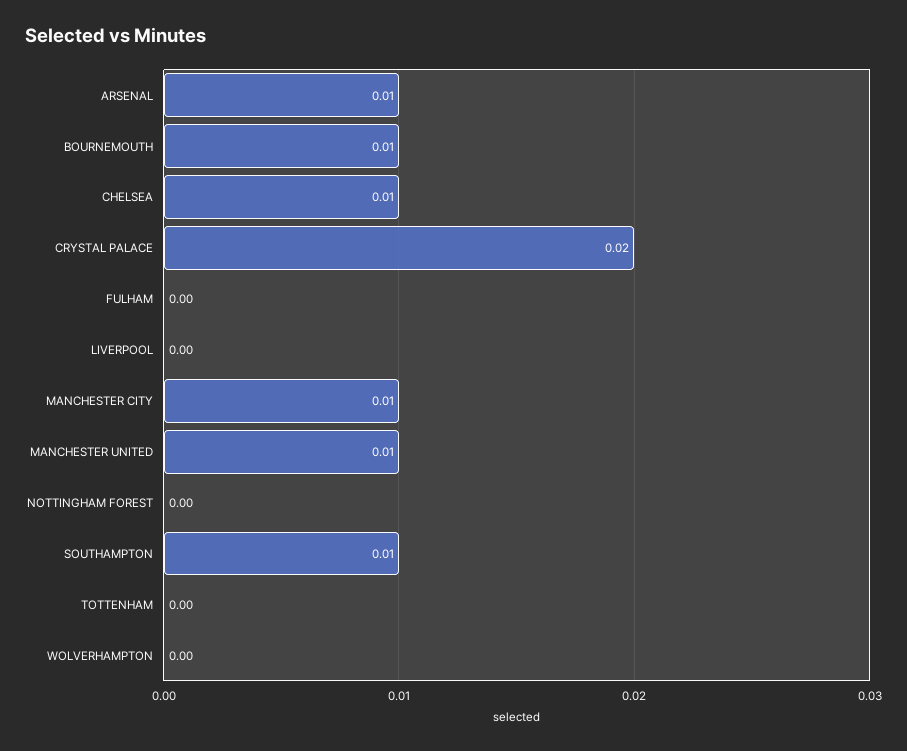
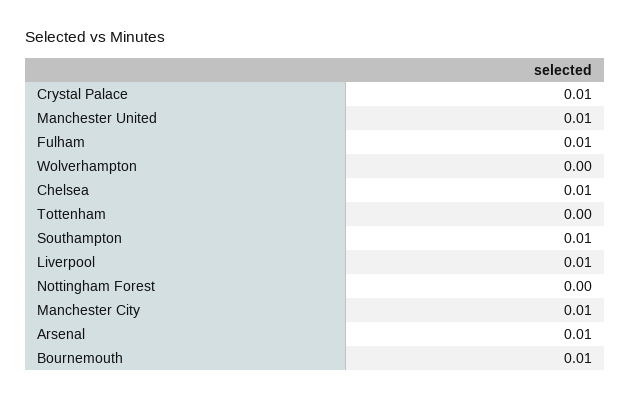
  {
    "ARSENAL": 0.01,
    "BOURNEMOUTH": 0.01,
    "CHELSEA": 0.01,
-   "CRYSTAL PALACE": 0.02,
+   "CRYSTAL PALACE": 0.01,
-   "FULHAM": 0,
+   "FULHAM": 0.01,
-   "LIVERPOOL": 0,
+   "LIVERPOOL": 0.01,
    "MANCHESTER CITY": 0.01,
    "MANCHESTER UNITED": 0.01,
    "NOTTINGHAM FOREST": 0,
    "SOUTHAMPTON": 0.01,
    "TOTTENHAM": 0,
    "WOLVERHAMPTON": 0
  }

